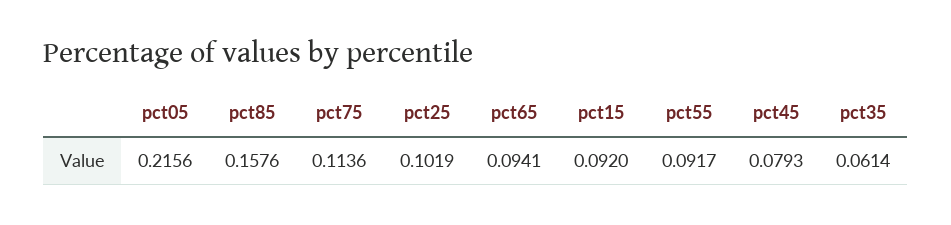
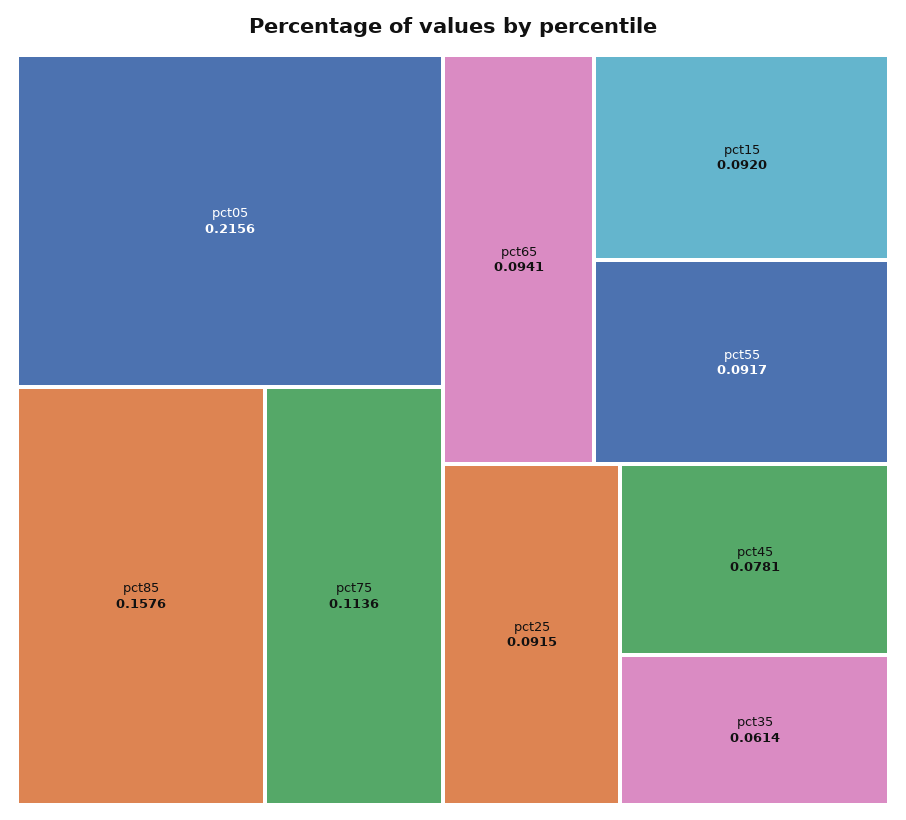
  {
    "pct05": 0.2156,
    "pct85": 0.1576,
    "pct75": 0.1136,
-   "pct25": 0.1019,
+   "pct25": 0.0915,
    "pct65": 0.0941,
    "pct15": 0.092,
    "pct55": 0.0917,
-   "pct45": 0.0793,
+   "pct45": 0.0781,
    "pct35": 0.0614
  }

